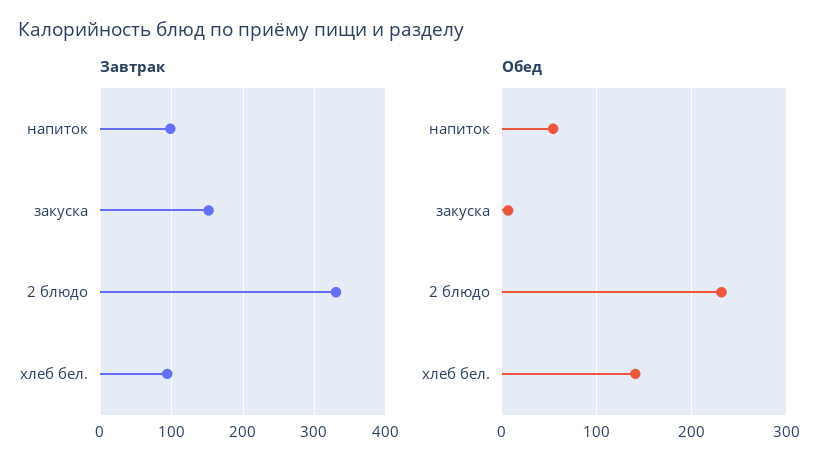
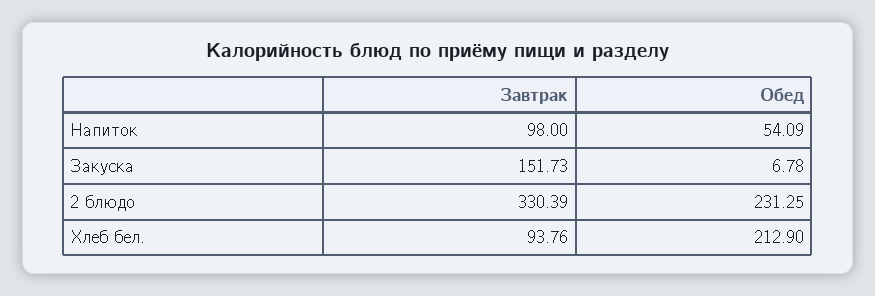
  {
    "Завтрак": {
      "напиток": 98,
      "закуска": 151.73,
      "2 блюдо": 330.39,
      "хлеб бел.": 93.76
    },
    "Обед": {
      "напиток": 54.09,
      "закуска": 6.78,
      "2 блюдо": 231.25,
-     "хлеб бел.": 140
+     "хлеб бел.": 212.9
    }
  }

